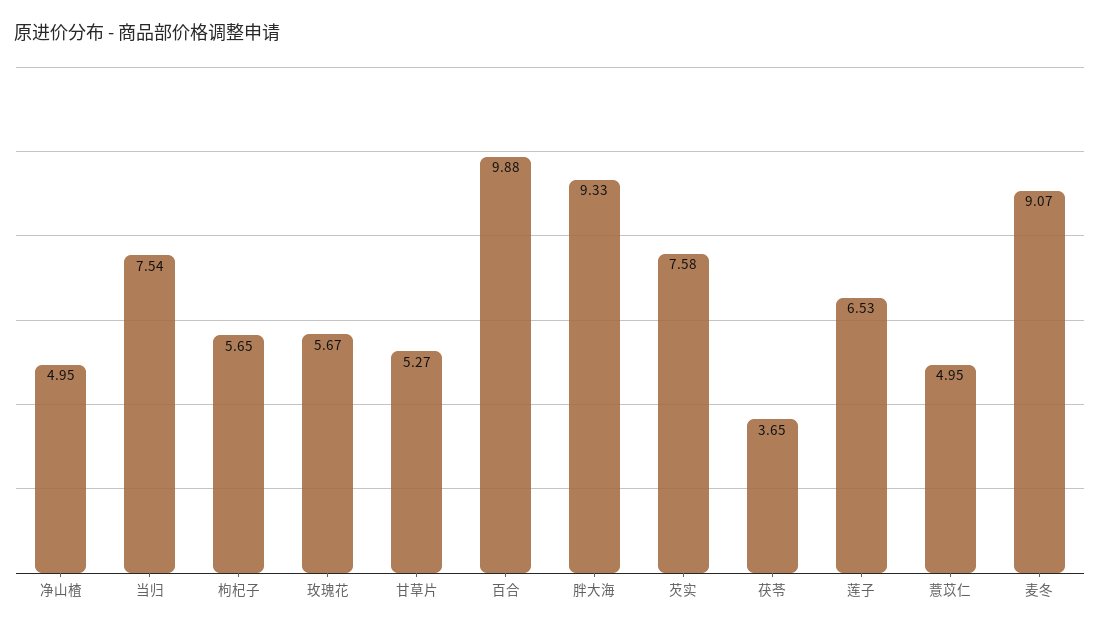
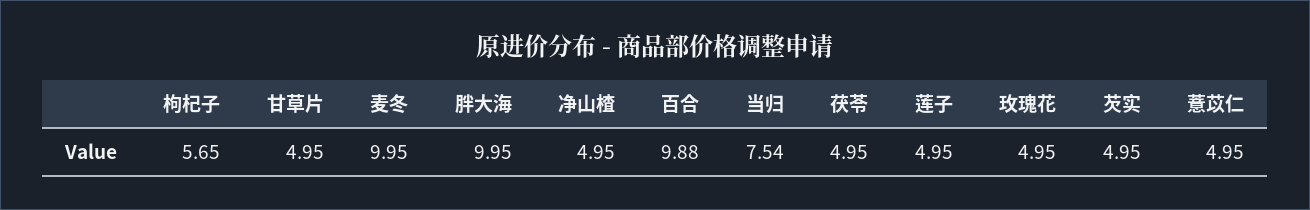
  {
    "净山楂": 4.95,
    "当归": 7.54,
    "枸杞子": 5.65,
-   "玫瑰花": 5.67,
+   "玫瑰花": 4.95,
-   "甘草片": 5.27,
+   "甘草片": 4.95,
    "百合": 9.88,
-   "胖大海": 9.33,
+   "胖大海": 9.95,
-   "芡实": 7.58,
+   "芡实": 4.95,
-   "茯苓": 3.65,
+   "茯苓": 4.95,
-   "莲子": 6.53,
+   "莲子": 4.95,
    "薏苡仁": 4.95,
-   "麦冬": 9.07
+   "麦冬": 9.95
  }

